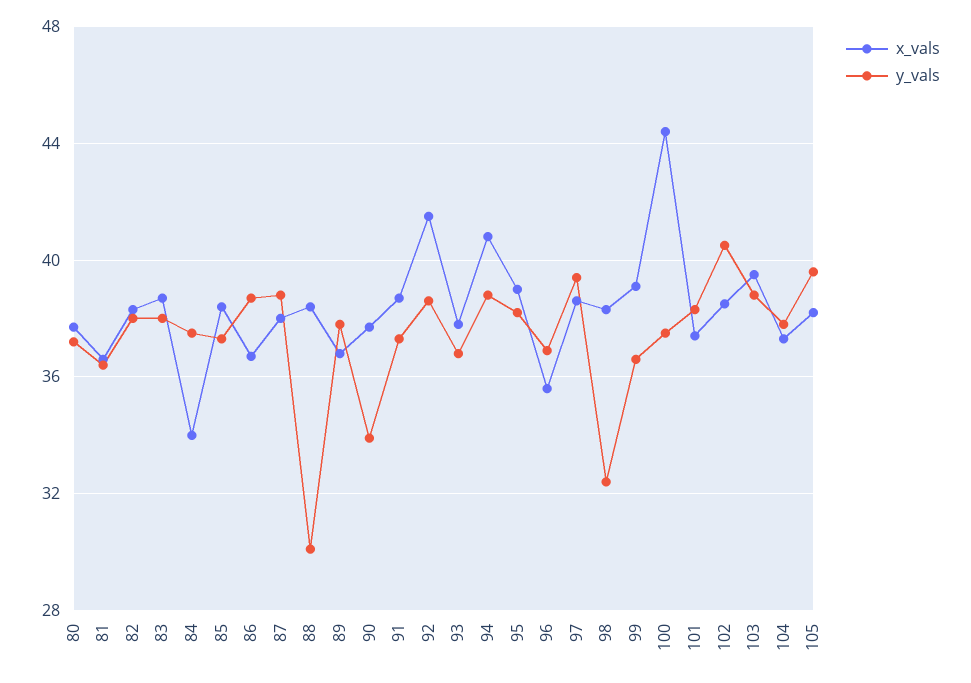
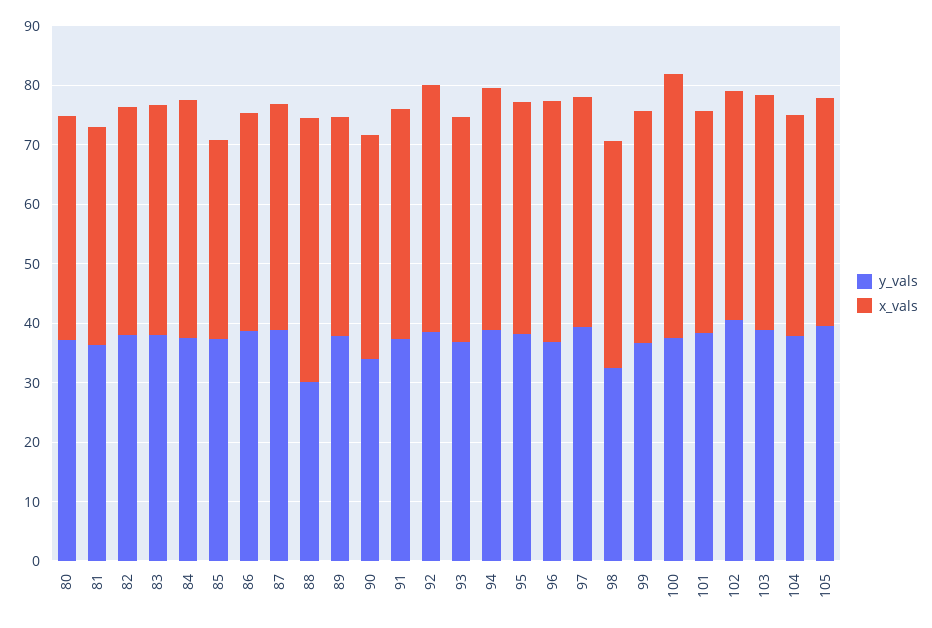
  {
    "x_vals": {
      "80": 37.5,
      "81": 36.5,
      "82": 38.5,
      "83": 38.5,
-     "84": 34,
+     "84": 40,
-     "85": 38.5,
+     "85": 34,
      "86": 36.5,
      "87": 38,
-     "88": 38.5,
+     "88": 44,
      "89": 37,
      "90": 37.5,
      "91": 38.5,
      "92": 41.5,
      "93": 38,
      "94": 41,
      "95": 39,
-     "96": 35.5,
+     "96": 40,
      "97": 38.5,
      "98": 38.5,
      "99": 39,
      "100": 44.5,
      "101": 37.5,
      "102": 38.5,
      "103": 39.5,
      "104": 37.5,
      "105": 38
    },
    "y_vals": {
      "80": 37,
      "81": 36.5,
      "82": 38,
      "83": 38,
      "84": 37.5,
      "85": 37.5,
      "86": 38.5,
      "87": 39,
      "88": 30,
      "89": 38,
      "90": 34,
      "91": 37.5,
      "92": 38.5,
      "93": 37,
      "94": 39,
      "95": 38,
      "96": 37,
      "97": 39.5,
      "98": 32.5,
      "99": 36.5,
      "100": 37.5,
      "101": 38.5,
      "102": 40.5,
      "103": 39,
      "104": 38,
      "105": 39.5
    }
  }

